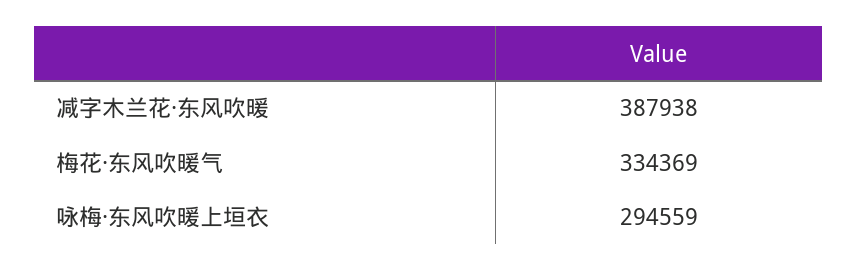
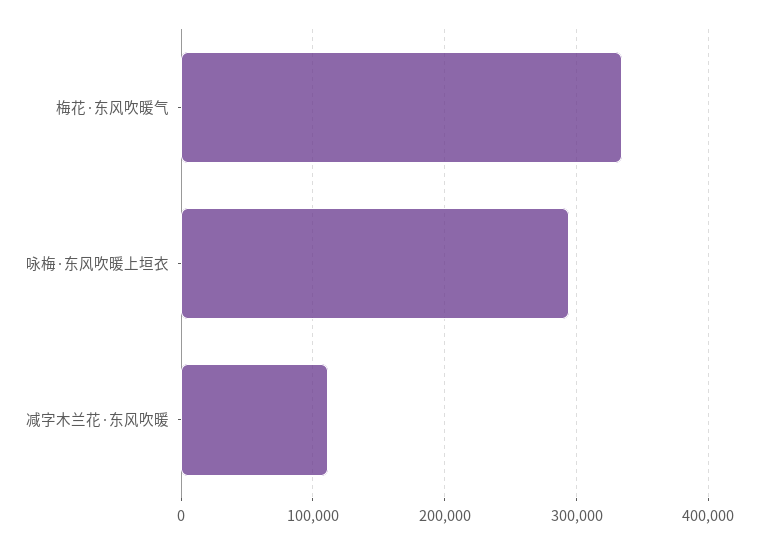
  {
-   "减字木兰花·东风吹暖": 387938,
+   "减字木兰花·东风吹暖": 110000,
    "梅花·东风吹暖气": 334369,
    "咏梅·东风吹暖上垣衣": 294559
  }

